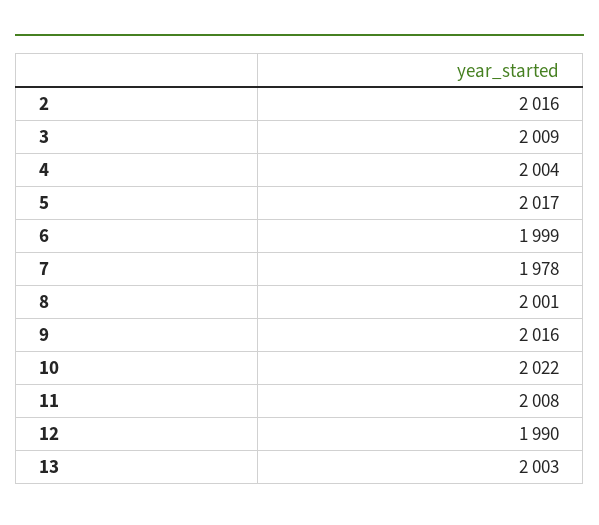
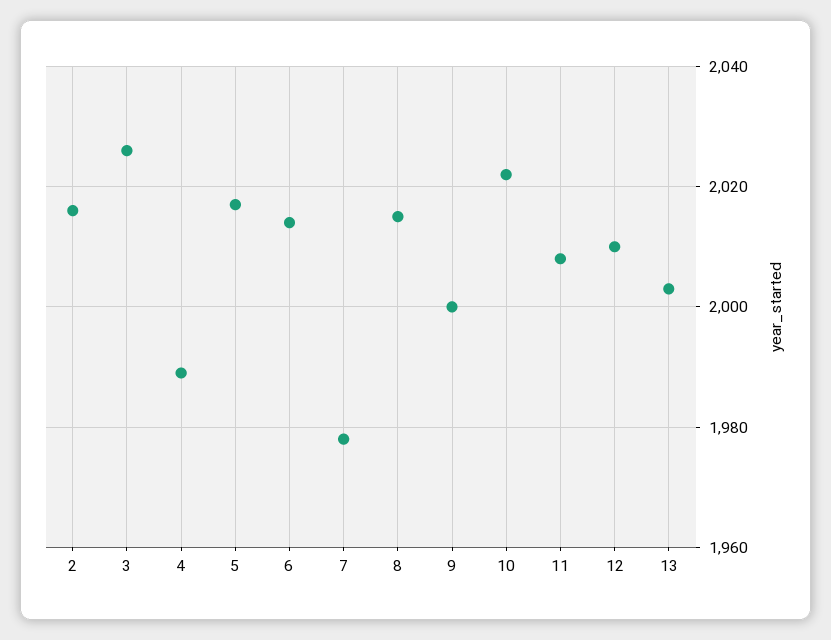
  {
    "2": 2016,
-   "3": 2009,
+   "3": 2025,
-   "4": 2004,
+   "4": 1990,
    "5": 2017,
-   "6": 1999,
+   "6": 2015,
    "7": 1978,
-   "8": 2001,
+   "8": 2015,
-   "9": 2016,
+   "9": 2000,
    "10": 2022,
    "11": 2008,
-   "12": 1990,
+   "12": 2010,
    "13": 2003
  }

